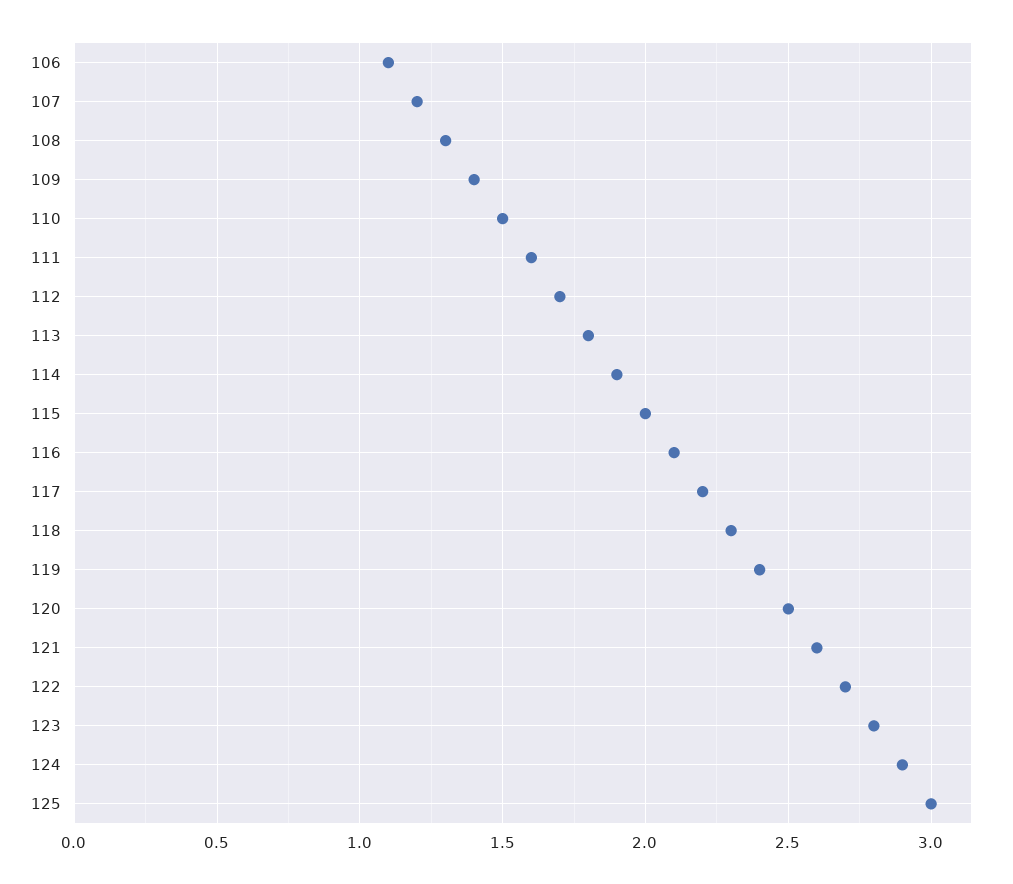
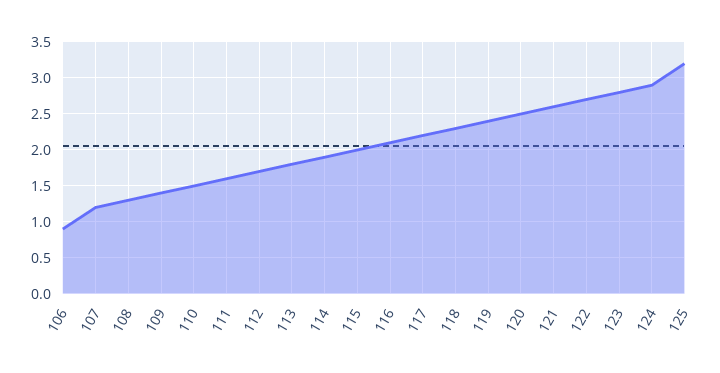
  {
-   "106": 1.1,
+   "106": 0.9,
    "107": 1.2,
    "108": 1.3,
    "109": 1.4,
    "110": 1.5,
    "111": 1.6,
    "112": 1.7,
    "113": 1.8,
    "114": 1.9,
    "115": 2,
    "116": 2.1,
    "117": 2.2,
    "118": 2.3,
    "119": 2.4,
    "120": 2.5,
    "121": 2.6,
    "122": 2.7,
    "123": 2.8,
    "124": 2.9,
-   "125": 3
+   "125": 3.2
  }

